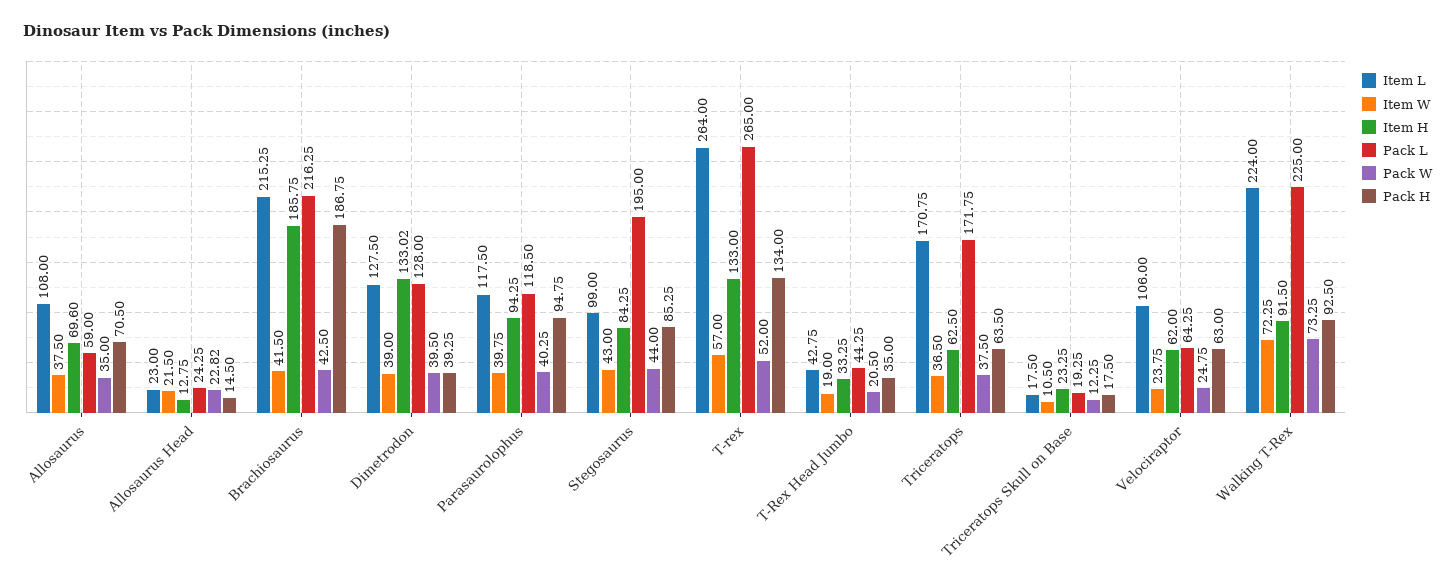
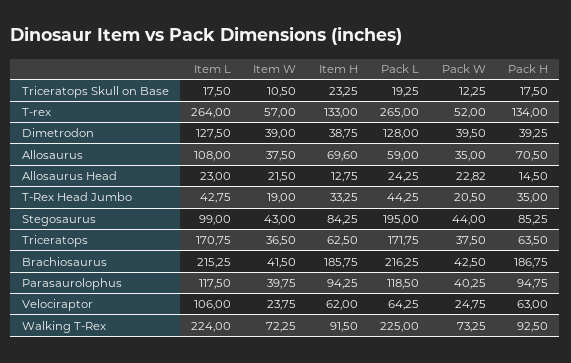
  {
    "Item L": {
      "Allosaurus": 108,
      "Allosaurus Head": 23,
      "Brachiosaurus": 215.25,
      "Dimetrodon": 127.5,
      "Parasaurolophus": 117.5,
      "Stegosaurus": 99,
      "T-rex": 264,
      "T-Rex Head Jumbo": 42.75,
      "Triceratops": 170.75,
      "Triceratops Skull on Base": 17.5,
      "Velociraptor": 106,
      "Walking T-Rex": 224
    },
    "Item W": {
      "Allosaurus": 37.5,
      "Allosaurus Head": 21.5,
      "Brachiosaurus": 41.5,
      "Dimetrodon": 39,
      "Parasaurolophus": 39.75,
      "Stegosaurus": 43,
      "T-rex": 57,
      "T-Rex Head Jumbo": 19,
      "Triceratops": 36.5,
      "Triceratops Skull on Base": 10.5,
      "Velociraptor": 23.75,
      "Walking T-Rex": 72.25
    },
    "Item H": {
      "Allosaurus": 69.6,
      "Allosaurus Head": 12.75,
      "Brachiosaurus": 185.75,
-     "Dimetrodon": 133.02,
+     "Dimetrodon": 38.75,
      "Parasaurolophus": 94.25,
      "Stegosaurus": 84.25,
      "T-rex": 133,
      "T-Rex Head Jumbo": 33.25,
      "Triceratops": 62.5,
      "Triceratops Skull on Base": 23.25,
      "Velociraptor": 62,
      "Walking T-Rex": 91.5
    },
    "Pack L": {
      "Allosaurus": 59,
      "Allosaurus Head": 24.25,
      "Brachiosaurus": 216.25,
      "Dimetrodon": 128,
      "Parasaurolophus": 118.5,
      "Stegosaurus": 195,
      "T-rex": 265,
      "T-Rex Head Jumbo": 44.25,
      "Triceratops": 171.75,
      "Triceratops Skull on Base": 19.25,
      "Velociraptor": 64.25,
      "Walking T-Rex": 225
    },
    "Pack W": {
      "Allosaurus": 35,
      "Allosaurus Head": 22.82,
      "Brachiosaurus": 42.5,
      "Dimetrodon": 39.5,
      "Parasaurolophus": 40.25,
      "Stegosaurus": 44,
      "T-rex": 52,
      "T-Rex Head Jumbo": 20.5,
      "Triceratops": 37.5,
      "Triceratops Skull on Base": 12.25,
      "Velociraptor": 24.75,
      "Walking T-Rex": 73.25
    },
    "Pack H": {
      "Allosaurus": 70.5,
      "Allosaurus Head": 14.5,
      "Brachiosaurus": 186.75,
      "Dimetrodon": 39.25,
      "Parasaurolophus": 94.75,
      "Stegosaurus": 85.25,
      "T-rex": 134,
      "T-Rex Head Jumbo": 35,
      "Triceratops": 63.5,
      "Triceratops Skull on Base": 17.5,
      "Velociraptor": 63,
      "Walking T-Rex": 92.5
    }
  }

